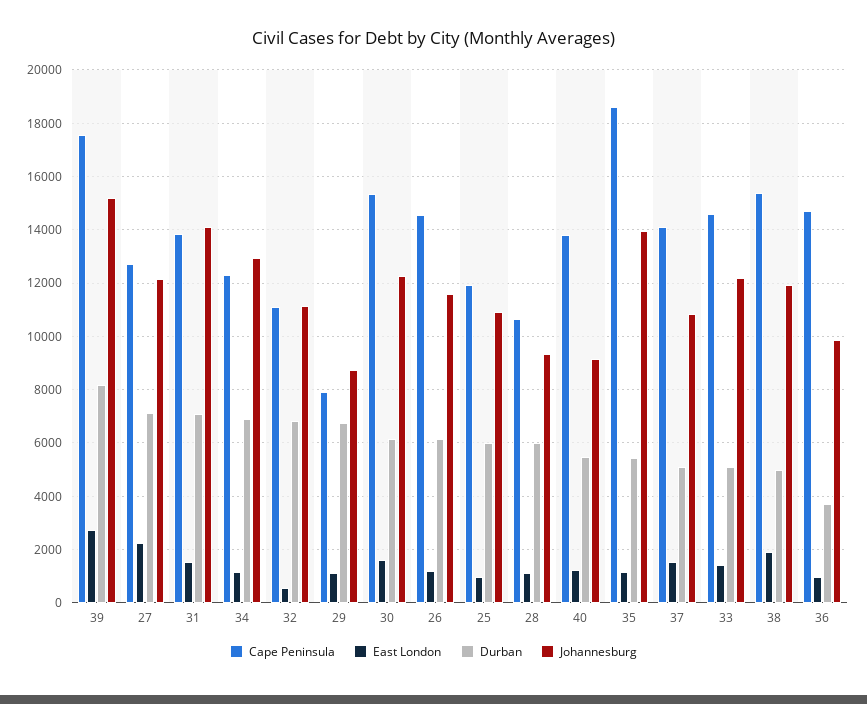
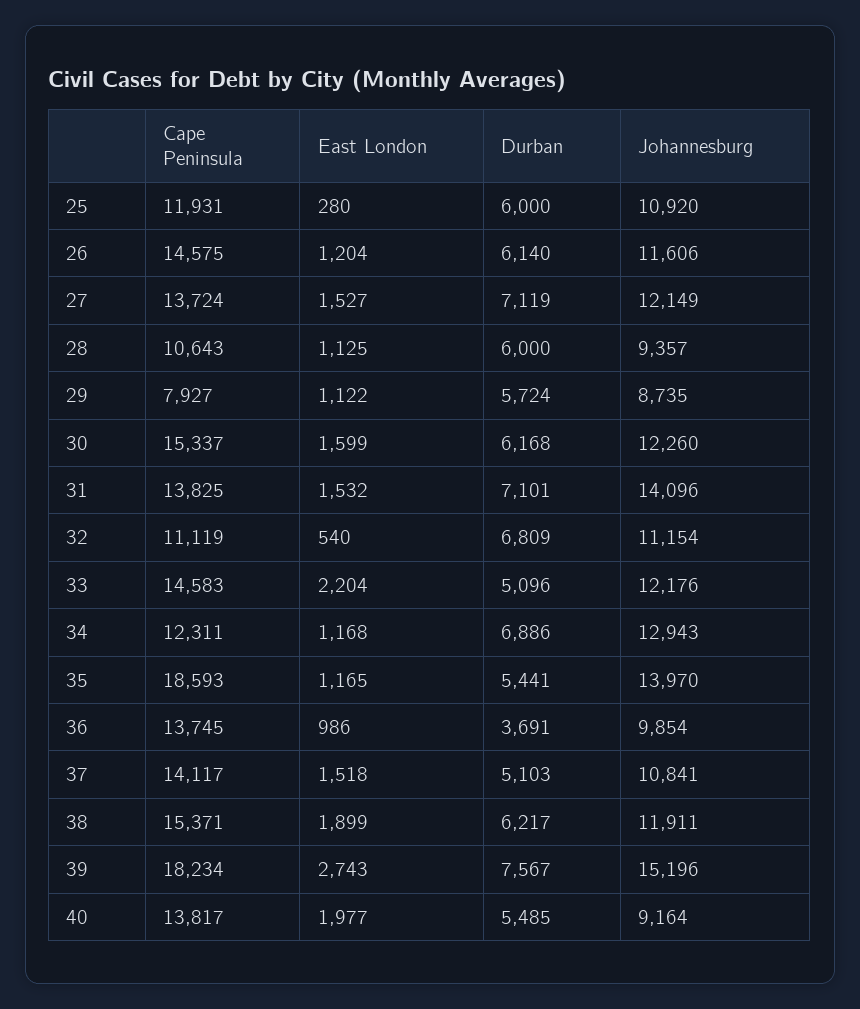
  {
    "Cape Peninsula": {
-     "39": 17500,
+     "39": 18234,
-     "27": 12750,
+     "27": 13724,
      "31": 13825,
      "34": 12311,
      "32": 11119,
      "29": 7927,
      "30": 15337,
      "26": 14575,
      "25": 11931,
      "28": 10643,
      "40": 13817,
      "35": 18593,
      "37": 14117,
      "33": 14583,
      "38": 15371,
-     "36": 14750
+     "36": 13745
    },
    "East London": {
      "39": 2743,
-     "27": 2250,
+     "27": 1527,
      "31": 1532,
      "34": 1168,
      "32": 540,
      "29": 1122,
      "30": 1599,
      "26": 1204,
-     "25": 1000,
+     "25": 280,
      "28": 1125,
-     "40": 1250,
+     "40": 1977,
      "35": 1165,
      "37": 1518,
-     "33": 1500,
+     "33": 2204,
      "38": 1899,
      "36": 986
    },
    "Durban": {
-     "39": 8250,
+     "39": 7567,
      "27": 7119,
      "31": 7101,
      "34": 6886,
      "32": 6809,
-     "29": 6750,
+     "29": 5724,
      "30": 6168,
      "26": 6140,
      "25": 6000,
      "28": 6000,
      "40": 5485,
      "35": 5441,
      "37": 5103,
      "33": 5096,
-     "38": 5000,
+     "38": 6217,
      "36": 3691
    },
    "Johannesburg": {
      "39": 15196,
      "27": 12149,
      "31": 14096,
      "34": 12943,
      "32": 11154,
      "29": 8735,
      "30": 12260,
      "26": 11606,
      "25": 10920,
      "28": 9357,
      "40": 9164,
      "35": 13970,
      "37": 10841,
      "33": 12176,
      "38": 11911,
      "36": 9854
    }
  }

